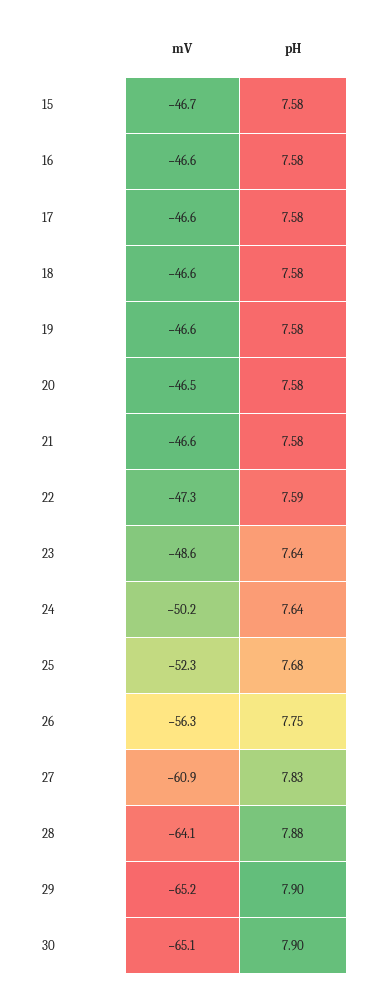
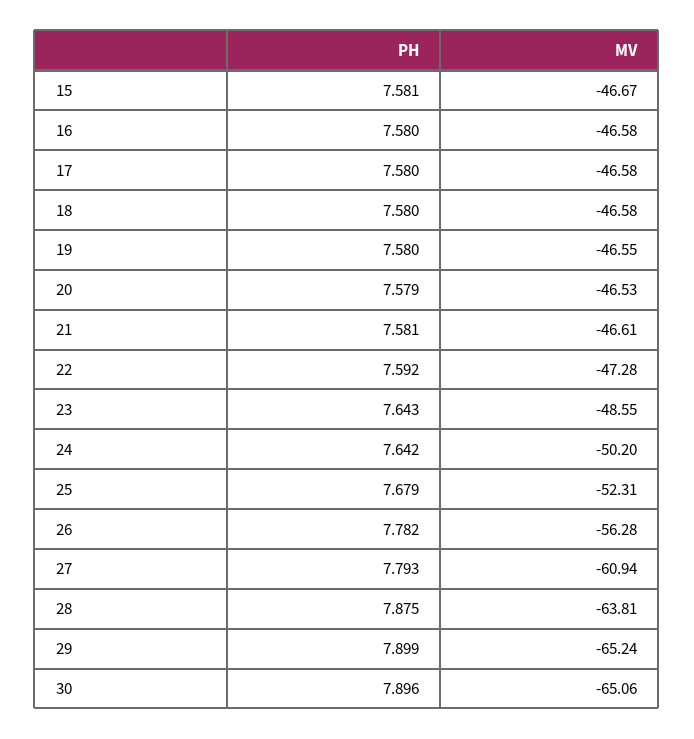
  {
    "mV": {
      "15": -46.67,
      "16": -46.58,
      "17": -46.58,
      "18": -46.58,
      "19": -46.55,
      "20": -46.53,
      "21": -46.61,
      "22": -47.28,
      "23": -48.55,
      "24": -50.2,
      "25": -52.31,
      "26": -56.28,
      "27": -60.94,
-     "28": -64.1,
+     "28": -63.81,
      "29": -65.24,
      "30": -65.06
    },
    "pH": {
      "15": 7.581,
      "16": 7.58,
      "17": 7.58,
      "18": 7.58,
      "19": 7.58,
      "20": 7.579,
      "21": 7.581,
      "22": 7.592,
      "23": 7.643,
      "24": 7.642,
      "25": 7.679,
-     "26": 7.75,
+     "26": 7.782,
-     "27": 7.83,
+     "27": 7.793,
      "28": 7.875,
      "29": 7.899,
      "30": 7.896
    }
  }

